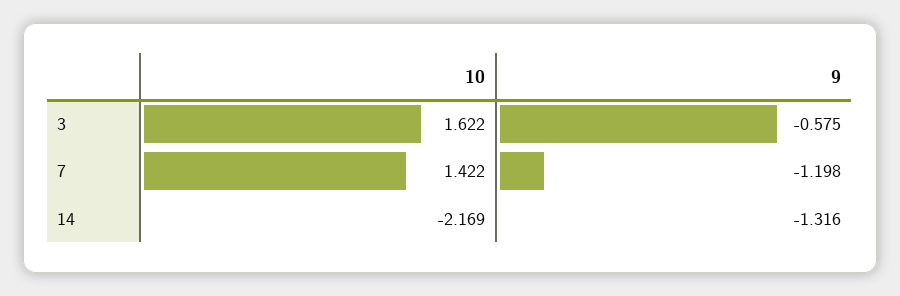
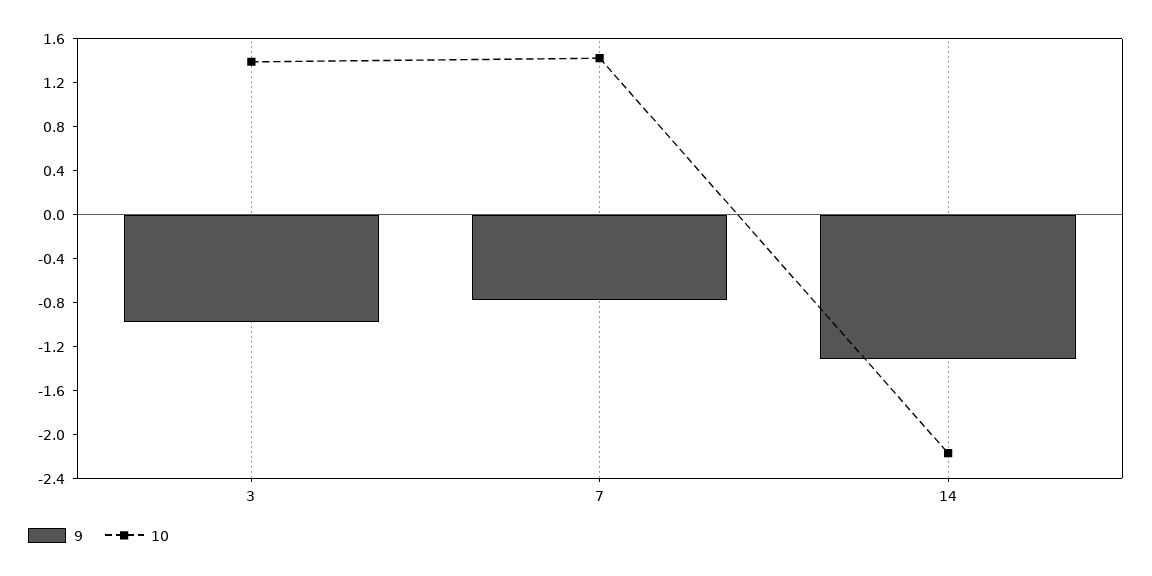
  {
    "10": {
-     "3": 1.622,
+     "3": 1.4,
      "7": 1.422,
      "14": -2.169
    },
    "9": {
-     "3": -0.575,
+     "3": -1,
-     "7": -1.198,
+     "7": -0.8,
      "14": -1.316
    }
  }

